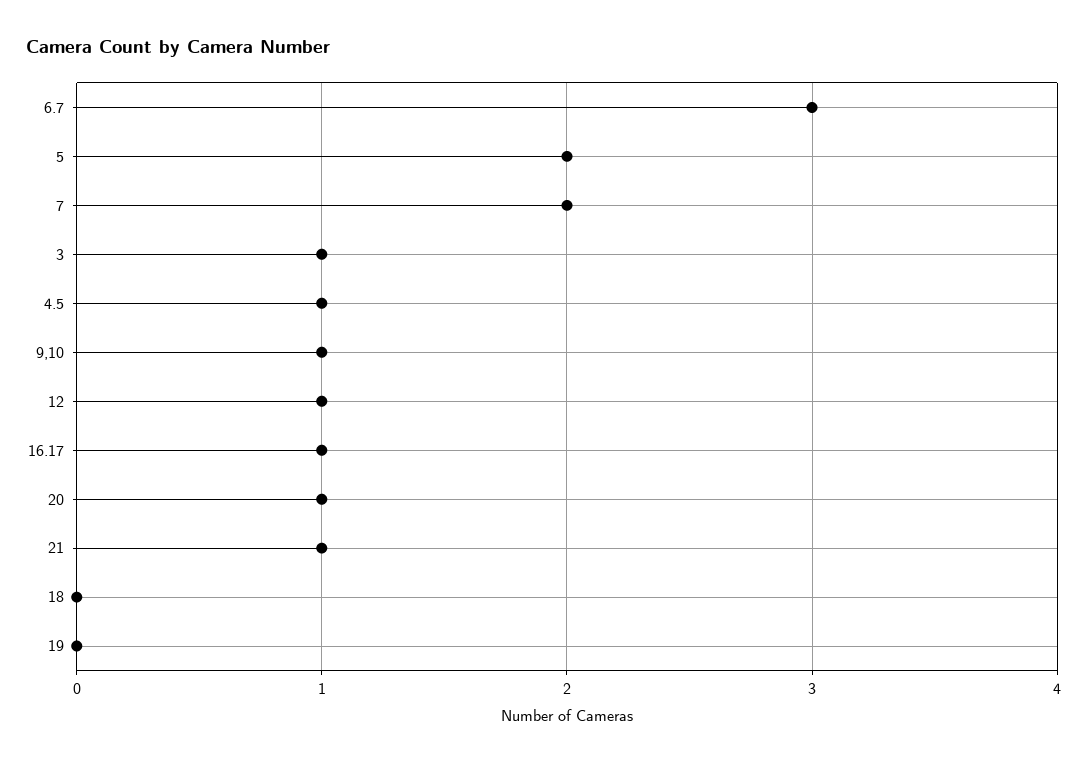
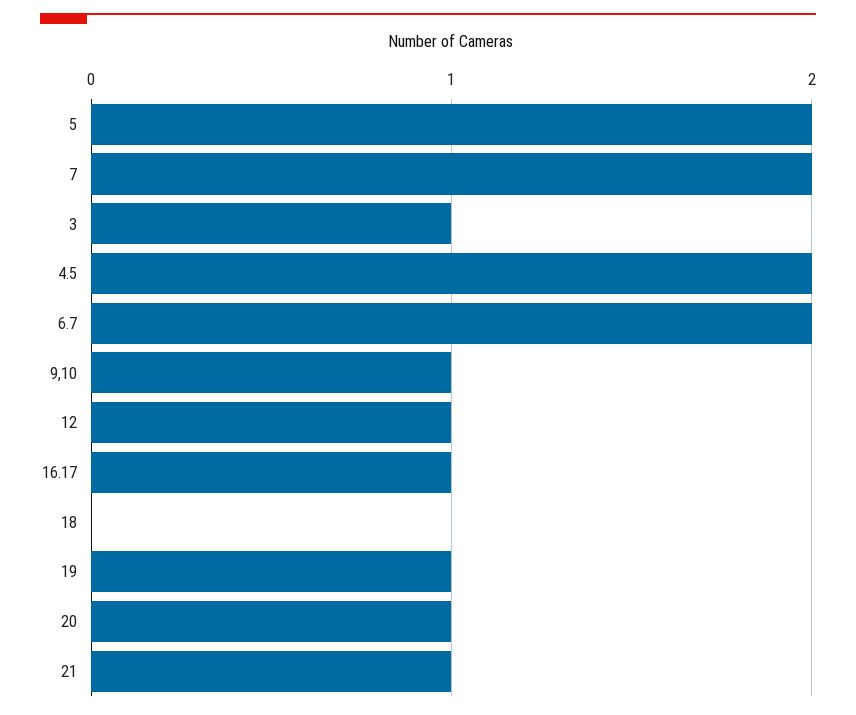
  {
-   "6.7": 3,
+   "6.7": 2,
    "5": 2,
    "7": 2,
    "3": 1,
-   "4.5": 1,
+   "4.5": 2,
    "9,10": 1,
    "12": 1,
    "16.17": 1,
    "20": 1,
    "21": 1,
    "18": 0,
-   "19": 0
+   "19": 1
  }

